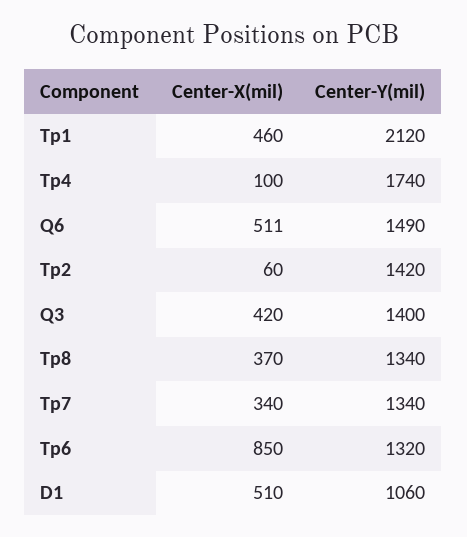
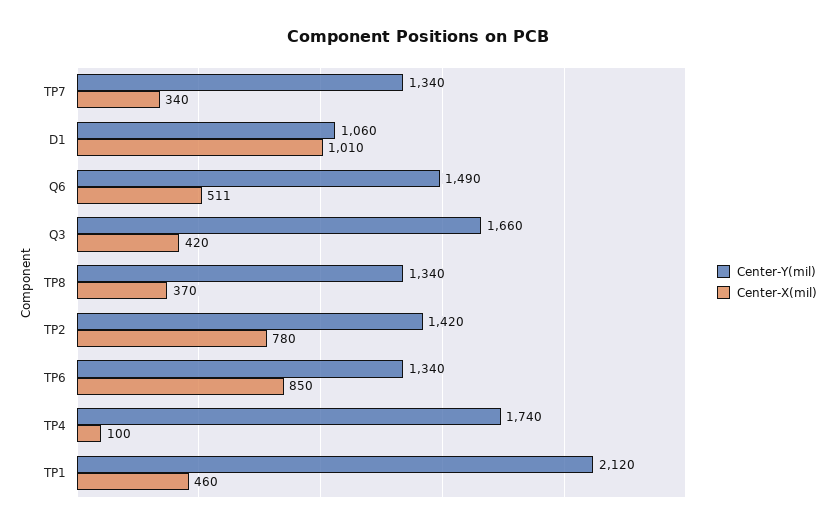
  {
    "Center-X(mil)": {
      "Tp1": 460,
      "Tp4": 100,
      "Q6": 511,
-     "Tp2": 60,
+     "Tp2": 780,
      "Q3": 420,
      "Tp8": 370,
      "Tp7": 340,
      "Tp6": 850,
-     "D1": 510
+     "D1": 1010
    },
    "Center-Y(mil)": {
      "Tp1": 2120,
      "Tp4": 1740,
      "Q6": 1490,
      "Tp2": 1420,
-     "Q3": 1400,
+     "Q3": 1660,
      "Tp8": 1340,
      "Tp7": 1340,
-     "Tp6": 1320,
+     "Tp6": 1340,
      "D1": 1060
    }
  }

